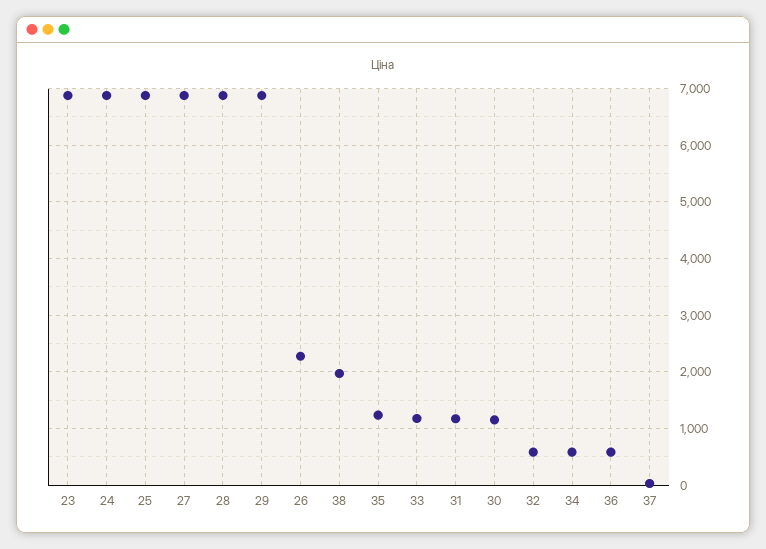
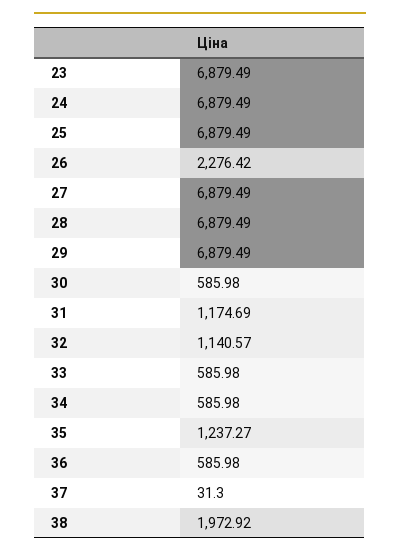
  {
    "23": 6879.49,
    "24": 6879.49,
    "25": 6879.49,
    "27": 6879.49,
    "28": 6879.49,
    "29": 6879.49,
    "26": 2276.42,
    "38": 1972.92,
    "35": 1237.27,
-   "33": 1200,
+   "33": 585.98,
    "31": 1174.69,
-   "30": 1200,
+   "30": 585.98,
-   "32": 600,
+   "32": 1140.57,
    "34": 585.98,
    "36": 585.98,
    "37": 31.3
  }

